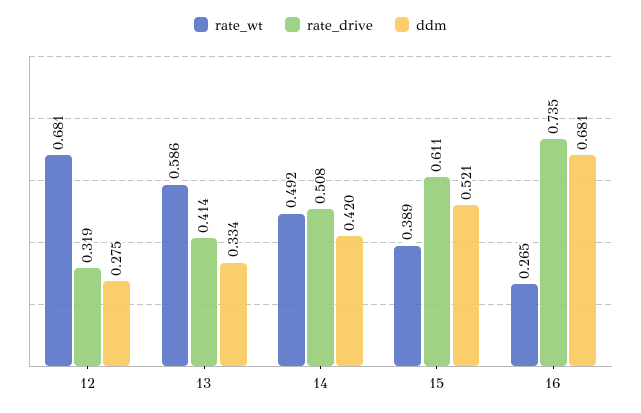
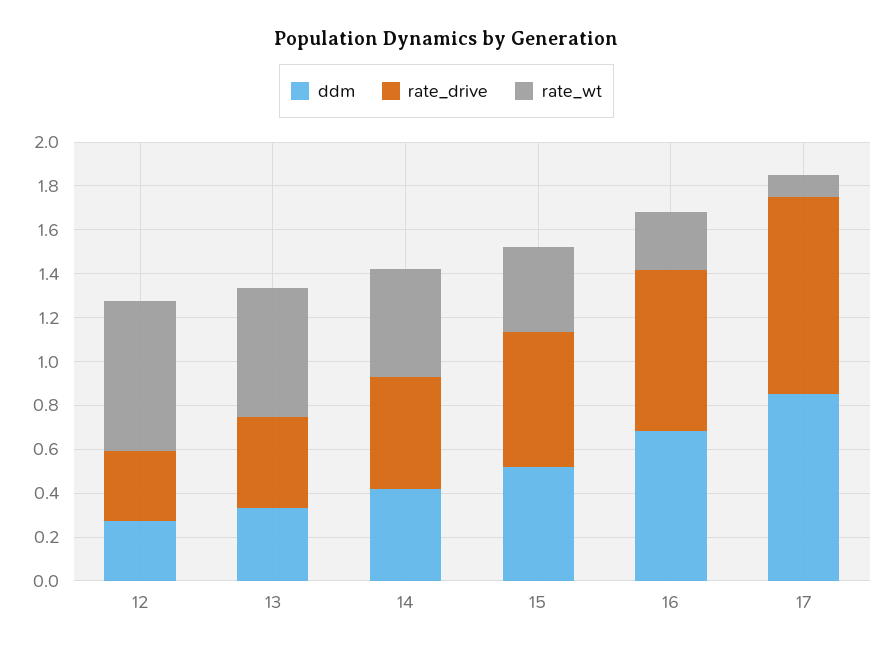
  {
    "rate_wt": {
      "12": 0.681,
      "13": 0.586,
      "14": 0.492,
      "15": 0.389,
-     "16": 0.265
+     "16": 0.265,
+     "17": 0.1
    },
    "rate_drive": {
      "12": 0.319,
      "13": 0.414,
      "14": 0.508,
      "15": 0.611,
-     "16": 0.735
+     "16": 0.735,
+     "17": 0.9
    },
    "ddm": {
      "12": 0.275,
      "13": 0.334,
      "14": 0.42,
      "15": 0.521,
-     "16": 0.681
+     "16": 0.681,
+     "17": 0.85
    }
  }

